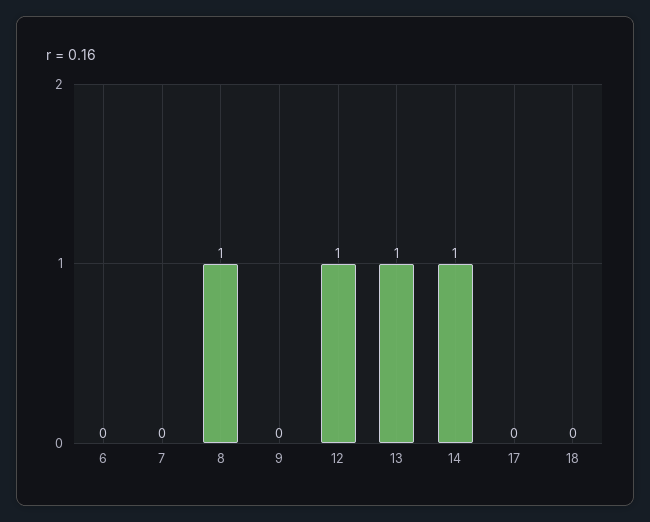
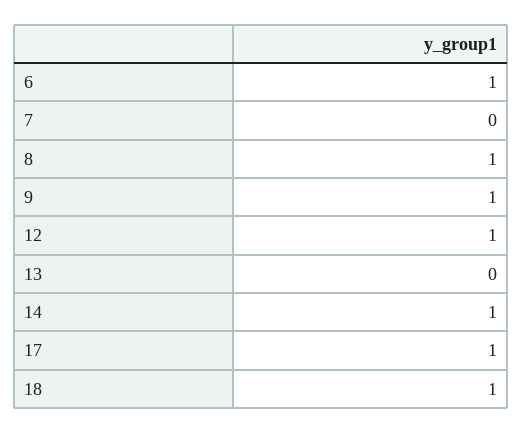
  {
-   "6": 0,
+   "6": 1,
    "7": 0,
    "8": 1,
-   "9": 0,
+   "9": 1,
    "12": 1,
-   "13": 1,
+   "13": 0,
    "14": 1,
-   "17": 0,
+   "17": 1,
-   "18": 0
+   "18": 1
  }

